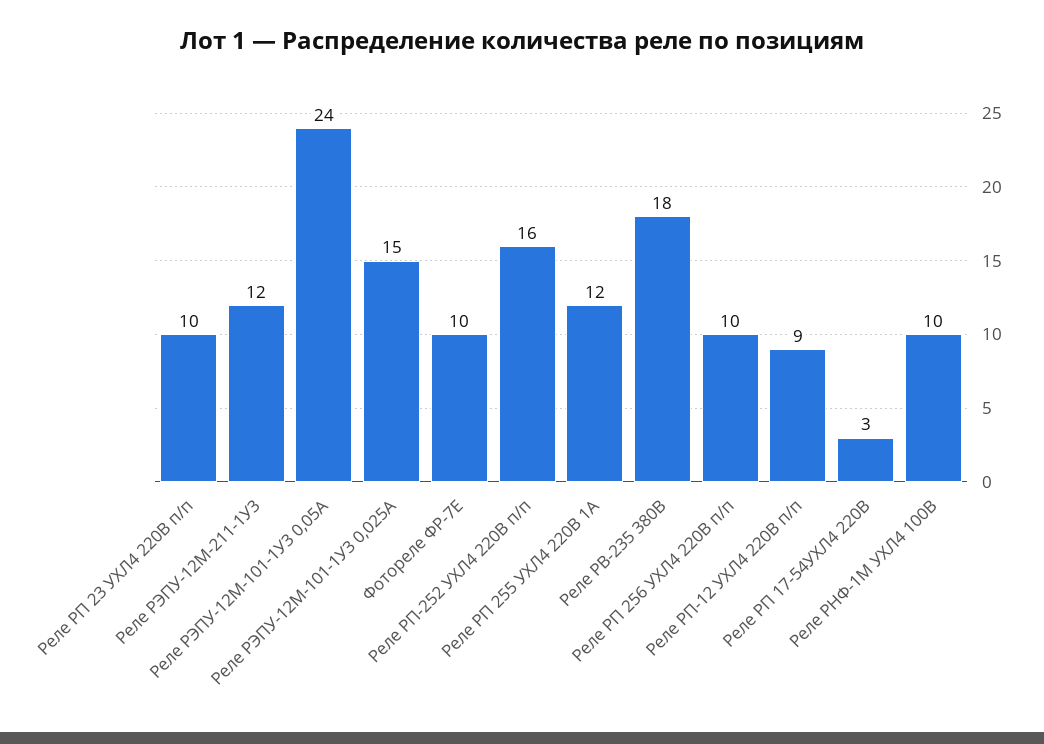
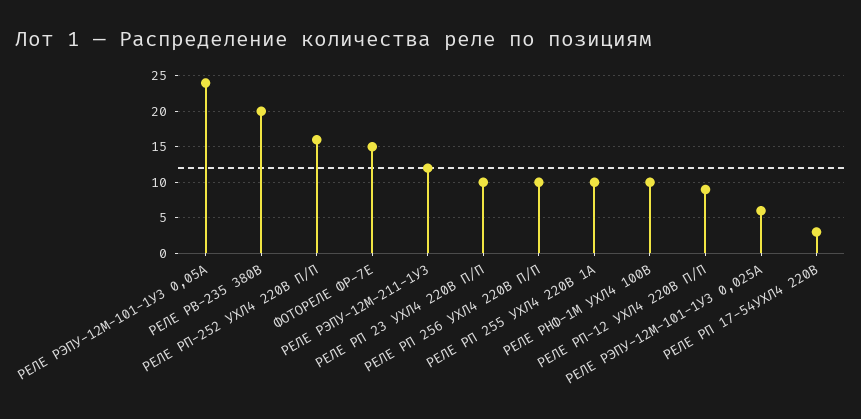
  {
    "Реле РП 23 УХЛ4 220В п/п": 10,
    "Реле РЭПУ-12М-211-1У3": 12,
    "Реле РЭПУ-12М-101-1У3 0,05А": 24,
-   "Реле РЭПУ-12М-101-1У3 0,025А": 15,
+   "Реле РЭПУ-12М-101-1У3 0,025А": 6,
-   "Фотореле ФР-7Е": 10,
+   "Фотореле ФР-7Е": 15,
    "Реле РП-252 УХЛ4 220В п/п": 16,
-   "Реле РП 255 УХЛ4 220В 1А": 12,
+   "Реле РП 255 УХЛ4 220В 1А": 10,
-   "Реле РВ-235 380В": 18,
+   "Реле РВ-235 380В": 20,
    "Реле РП 256 УХЛ4 220В п/п": 10,
    "Реле РП-12 УХЛ4 220В п/п": 9,
    "Реле РП 17-54УХЛ4 220В": 3,
    "Реле РНФ-1М УХЛ4 100В": 10
  }

